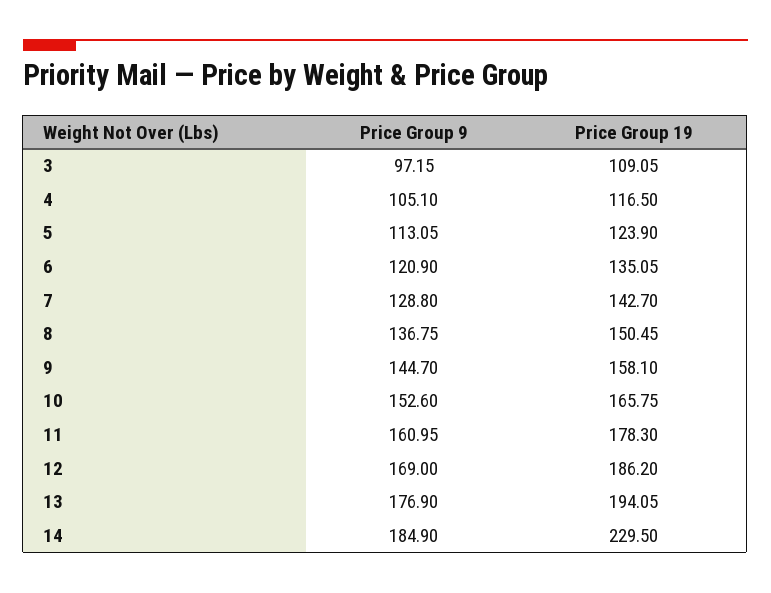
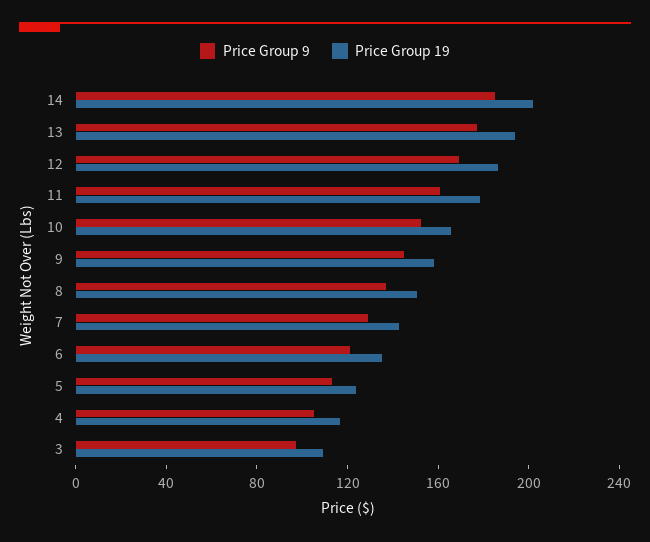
  {
    "Price Group 9": {
      "3": 97.15,
      "4": 105.1,
      "5": 113.05,
      "6": 120.9,
      "7": 128.8,
      "8": 136.75,
      "9": 144.7,
      "10": 152.6,
      "11": 160.95,
      "12": 169,
      "13": 176.9,
      "14": 184.9
    },
    "Price Group 19": {
      "3": 109.05,
      "4": 116.5,
      "5": 123.9,
      "6": 135.05,
      "7": 142.7,
      "8": 150.45,
      "9": 158.1,
      "10": 165.75,
      "11": 178.3,
      "12": 186.2,
      "13": 194.05,
-     "14": 229.5
+     "14": 200
    }
  }

